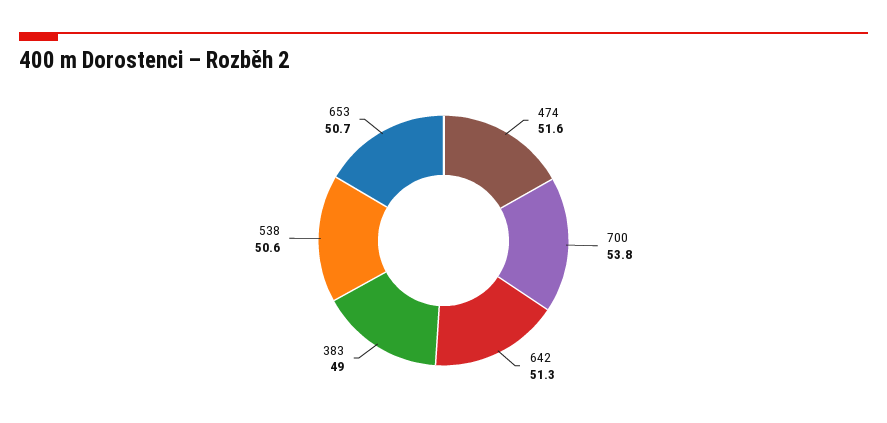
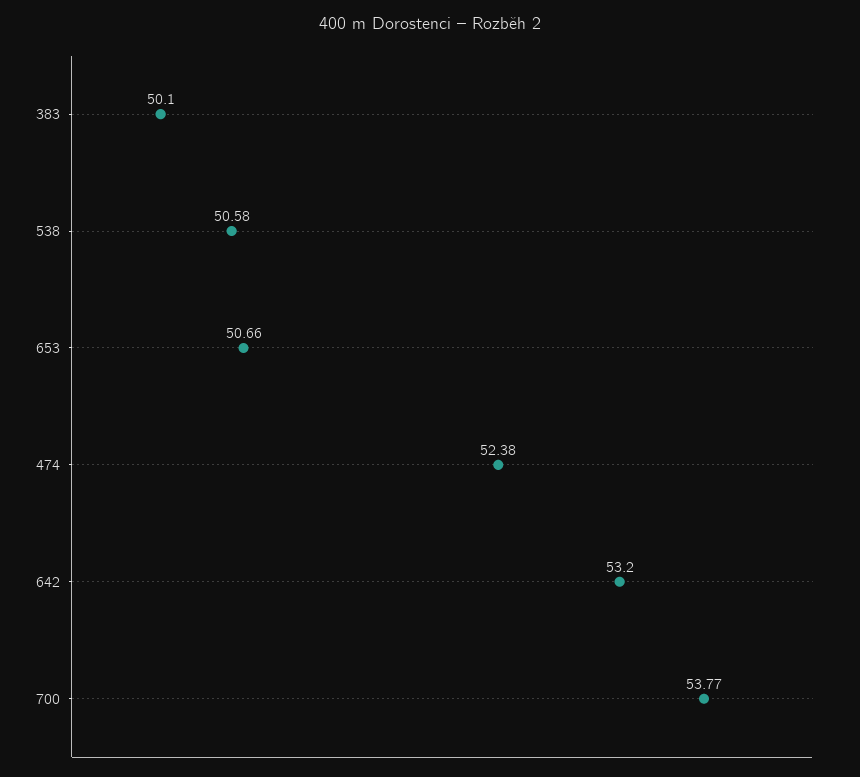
  {
-   "474": 51.6,
+   "474": 52.38,
    "700": 53.77,
-   "642": 51.3,
+   "642": 53.2,
-   "383": 49,
+   "383": 50.1,
    "538": 50.58,
    "653": 50.66
  }

